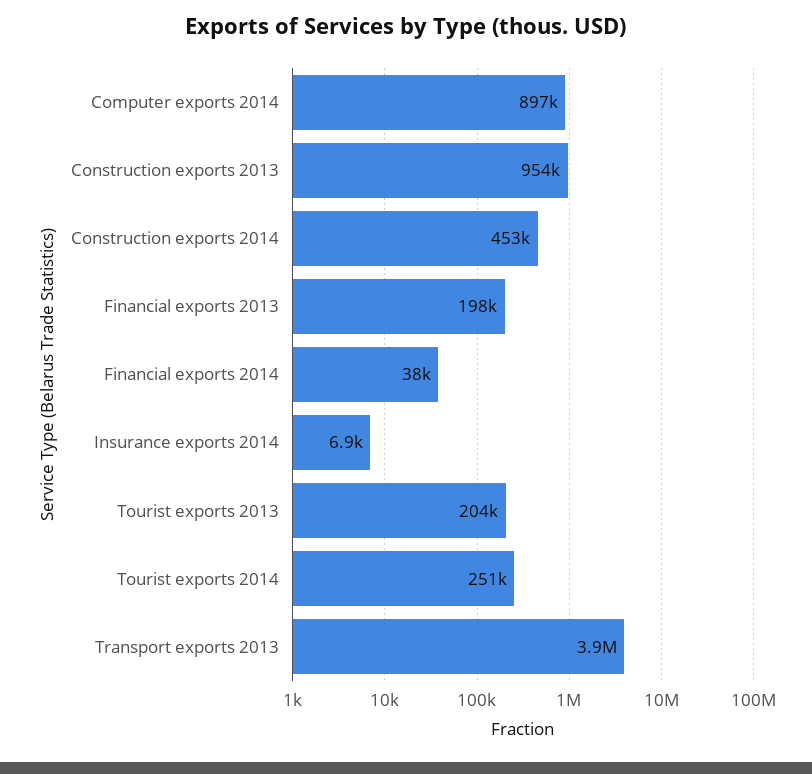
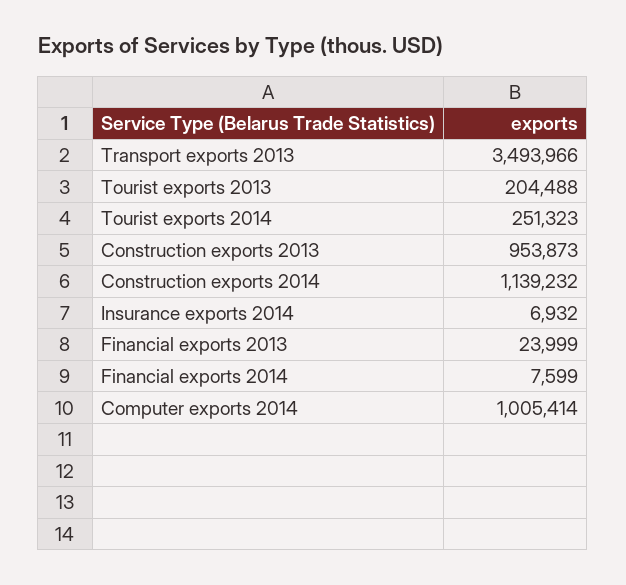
  {
-   "Computer exports 2014": 897000,
+   "Computer exports 2014": 1005414,
    "Construction exports 2013": 953873,
-   "Construction exports 2014": 453000,
+   "Construction exports 2014": 1139232,
-   "Financial exports 2013": 198000,
+   "Financial exports 2013": 23999,
-   "Financial exports 2014": 38000,
+   "Financial exports 2014": 7599,
    "Insurance exports 2014": 6932,
    "Tourist exports 2013": 204488,
    "Tourist exports 2014": 251323,
-   "Transport exports 2013": 3900000
+   "Transport exports 2013": 3493966
  }

